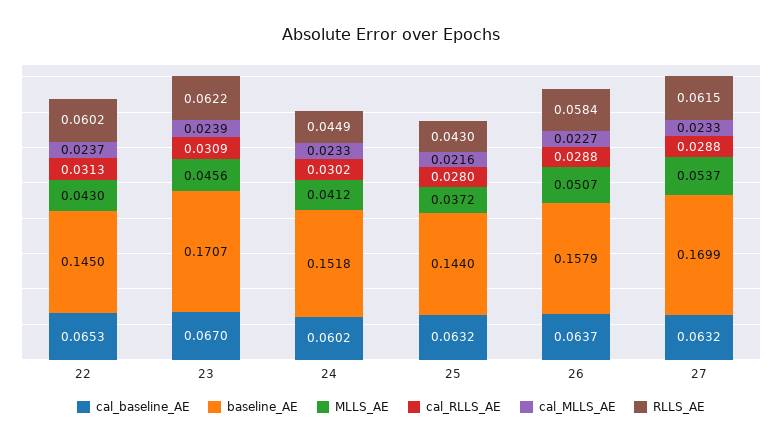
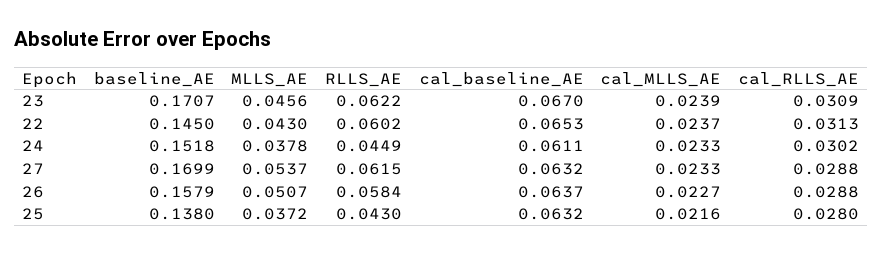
  {
    "cal_baseline_AE": {
      "22": 0.0653,
      "23": 0.067,
-     "24": 0.0602,
+     "24": 0.0611,
      "25": 0.0632,
      "26": 0.0637,
      "27": 0.0632
    },
    "baseline_AE": {
      "22": 0.145,
      "23": 0.1707,
      "24": 0.1518,
-     "25": 0.144,
+     "25": 0.138,
      "26": 0.1579,
      "27": 0.1699
    },
    "MLLS_AE": {
      "22": 0.043,
      "23": 0.0456,
-     "24": 0.0412,
+     "24": 0.0378,
      "25": 0.0372,
      "26": 0.0507,
      "27": 0.0537
    },
    "cal_RLLS_AE": {
      "22": 0.0313,
      "23": 0.0309,
      "24": 0.0302,
      "25": 0.028,
      "26": 0.0288,
      "27": 0.0288
    },
    "cal_MLLS_AE": {
      "22": 0.0237,
      "23": 0.0239,
      "24": 0.0233,
      "25": 0.0216,
      "26": 0.0227,
      "27": 0.0233
    },
    "RLLS_AE": {
      "22": 0.0602,
      "23": 0.0622,
      "24": 0.0449,
      "25": 0.043,
      "26": 0.0584,
      "27": 0.0615
    }
  }

